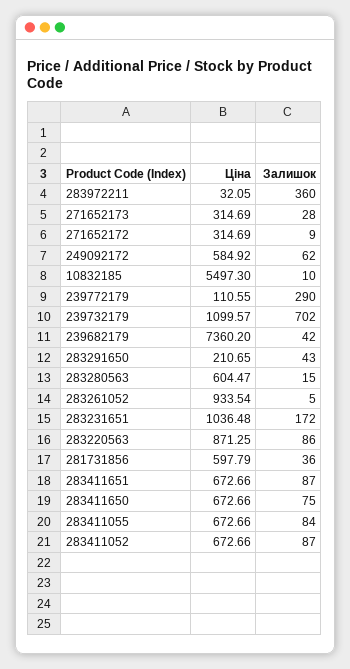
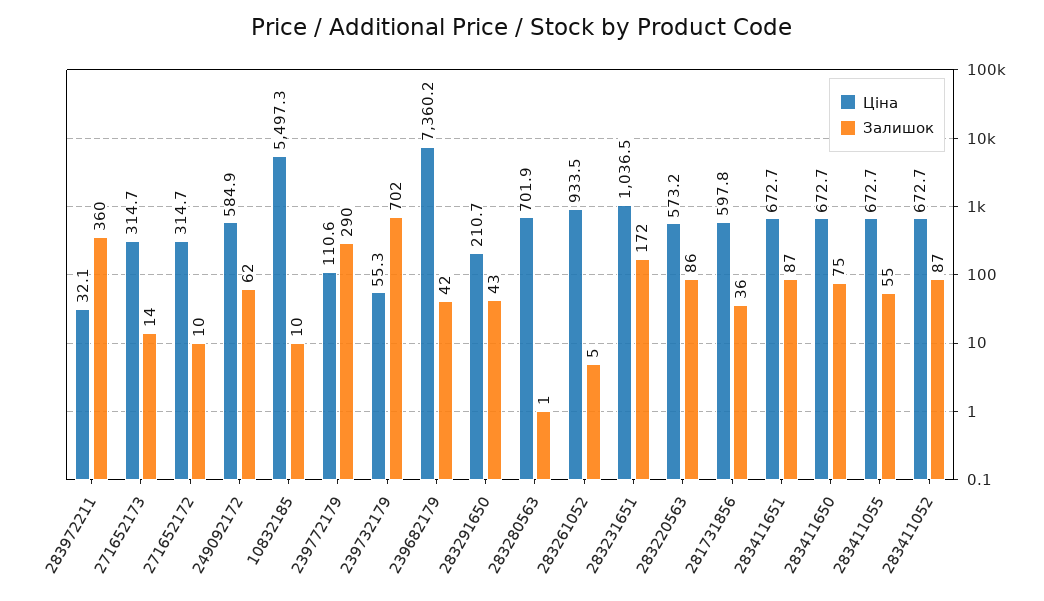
  {
    "Ціна": {
      "283972211": 32.05,
      "271652173": 314.69,
      "271652172": 314.69,
      "249092172": 584.92,
      "10832185": 5497.3,
      "239772179": 110.55,
-     "239732179": 1099.57,
+     "239732179": 55.3,
      "239682179": 7360.2,
      "283291650": 210.65,
-     "283280563": 604.47,
+     "283280563": 701.9,
      "283261052": 933.54,
      "283231651": 1036.48,
-     "283220563": 871.25,
+     "283220563": 573.2,
      "281731856": 597.79,
      "283411651": 672.66,
      "283411650": 672.66,
      "283411055": 672.66,
      "283411052": 672.66
    },
    "Залишок": {
      "283972211": 360,
-     "271652173": 28,
+     "271652173": 14,
-     "271652172": 9,
+     "271652172": 10,
      "249092172": 62,
      "10832185": 10,
      "239772179": 290,
      "239732179": 702,
      "239682179": 42,
      "283291650": 43,
-     "283280563": 15,
+     "283280563": 1,
      "283261052": 5,
      "283231651": 172,
      "283220563": 86,
      "281731856": 36,
      "283411651": 87,
      "283411650": 75,
-     "283411055": 84,
+     "283411055": 55,
      "283411052": 87
    }
  }

